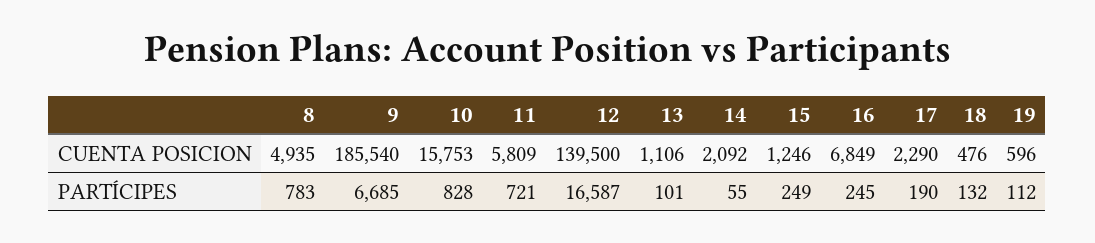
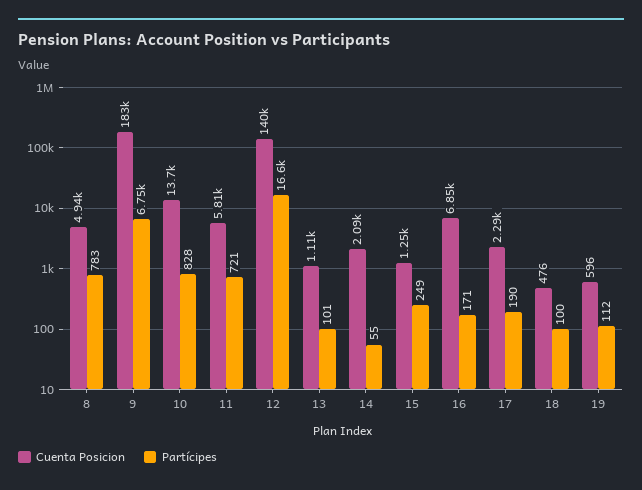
  {
    "CUENTA POSICION": {
      "8": 4935,
-     "9": 185540,
+     "9": 183000,
-     "10": 15753,
+     "10": 13700,
      "11": 5809,
      "12": 139500,
      "13": 1106,
      "14": 2092,
      "15": 1246,
      "16": 6849,
      "17": 2290,
      "18": 476,
      "19": 596
    },
    "PARTÍCIPES": {
      "8": 783,
-     "9": 6685,
+     "9": 6750,
      "10": 828,
      "11": 721,
      "12": 16587,
      "13": 101,
      "14": 55,
      "15": 249,
-     "16": 245,
+     "16": 171,
      "17": 190,
-     "18": 132,
+     "18": 100,
      "19": 112
    }
  }

